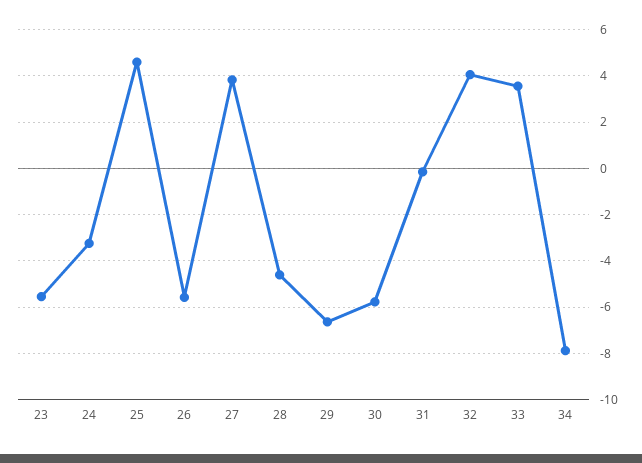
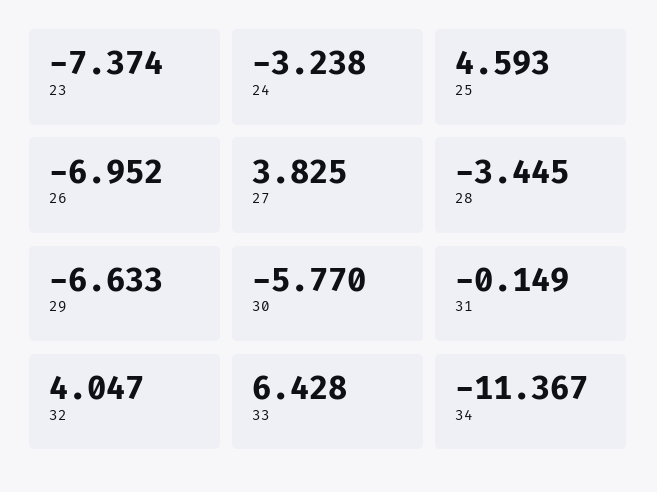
  {
-   "23": -5.5,
+   "23": -7.374,
    "24": -3.238,
    "25": 4.593,
-   "26": -5.5,
+   "26": -6.952,
    "27": 3.825,
-   "28": -4.5,
+   "28": -3.445,
    "29": -6.633,
    "30": -5.77,
    "31": -0.149,
    "32": 4.047,
-   "33": 3.5,
+   "33": 6.428,
-   "34": -8
+   "34": -11.367
  }

